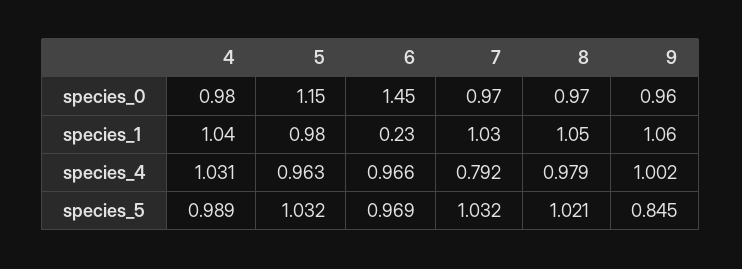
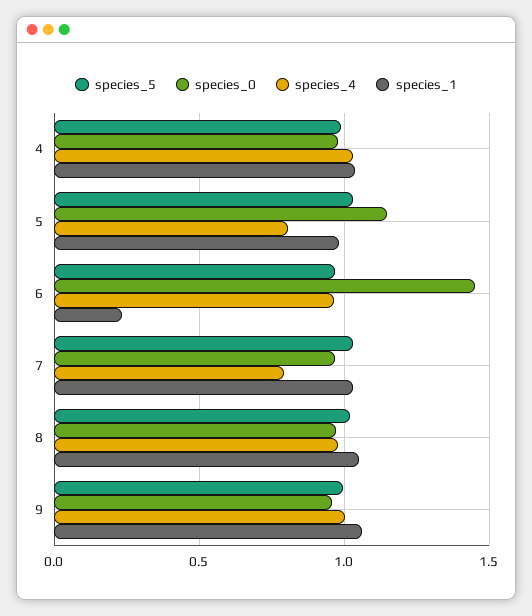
  {
    "species_0": {
      "4": 0.98,
      "5": 1.15,
      "6": 1.45,
      "7": 0.97,
      "8": 0.97,
      "9": 0.96
    },
    "species_1": {
      "4": 1.04,
      "5": 0.98,
      "6": 0.23,
      "7": 1.03,
      "8": 1.05,
      "9": 1.06
    },
    "species_4": {
      "4": 1.031,
-     "5": 0.963,
+     "5": 0.8,
      "6": 0.966,
      "7": 0.792,
      "8": 0.979,
      "9": 1.002
    },
    "species_5": {
      "4": 0.989,
      "5": 1.032,
      "6": 0.969,
      "7": 1.032,
      "8": 1.021,
-     "9": 0.845
+     "9": 1
    }
  }

